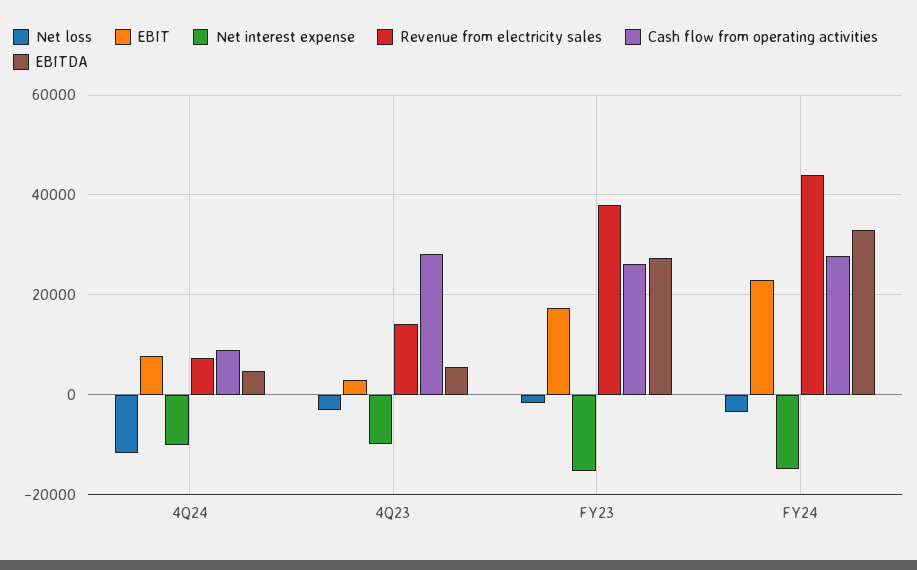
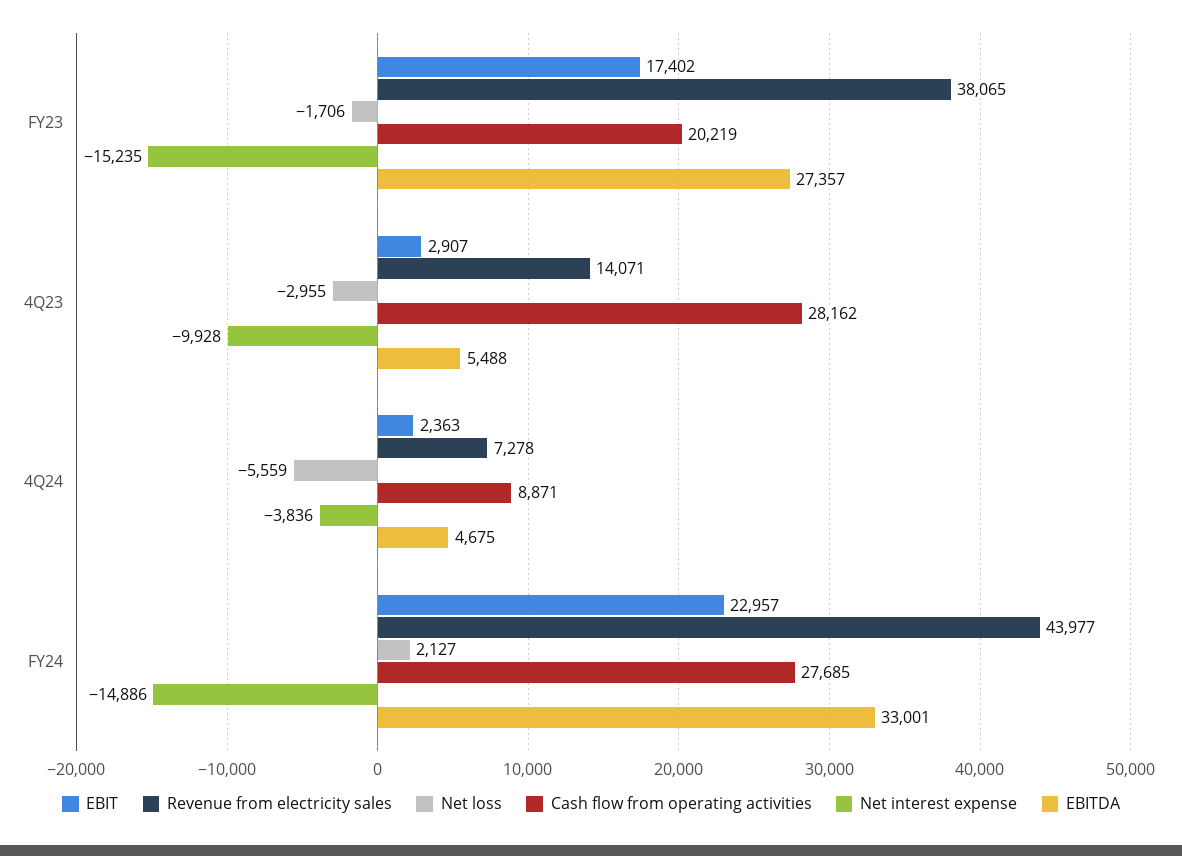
  {
    "Net loss": {
-     "4Q24": -12000,
+     "4Q24": -5559,
      "4Q23": -2955,
      "FY23": -1706,
-     "FY24": -4000
+     "FY24": 2127
    },
    "EBIT": {
-     "4Q24": 8000,
+     "4Q24": 2363,
      "4Q23": 2907,
      "FY23": 17402,
      "FY24": 22957
    },
    "Net interest expense": {
-     "4Q24": -10000,
+     "4Q24": -3836,
      "4Q23": -9928,
      "FY23": -15235,
      "FY24": -14886
    },
    "Revenue from electricity sales": {
      "4Q24": 7278,
      "4Q23": 14071,
      "FY23": 38065,
      "FY24": 43977
    },
    "Cash flow from operating activities": {
      "4Q24": 8871,
      "4Q23": 28162,
-     "FY23": 26000,
+     "FY23": 20219,
      "FY24": 27685
    },
    "EBITDA": {
      "4Q24": 4675,
      "4Q23": 5488,
      "FY23": 27357,
      "FY24": 33001
    }
  }

